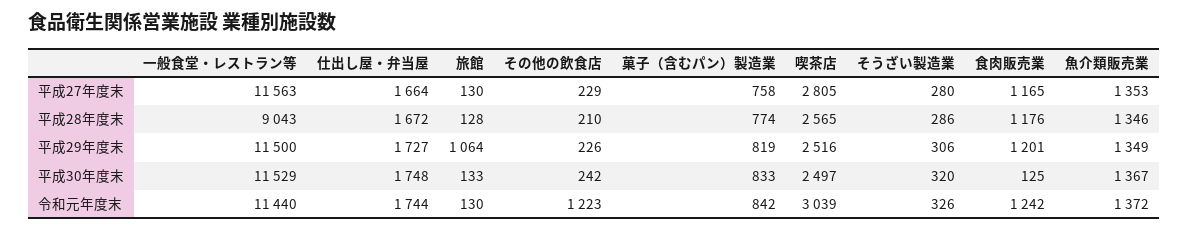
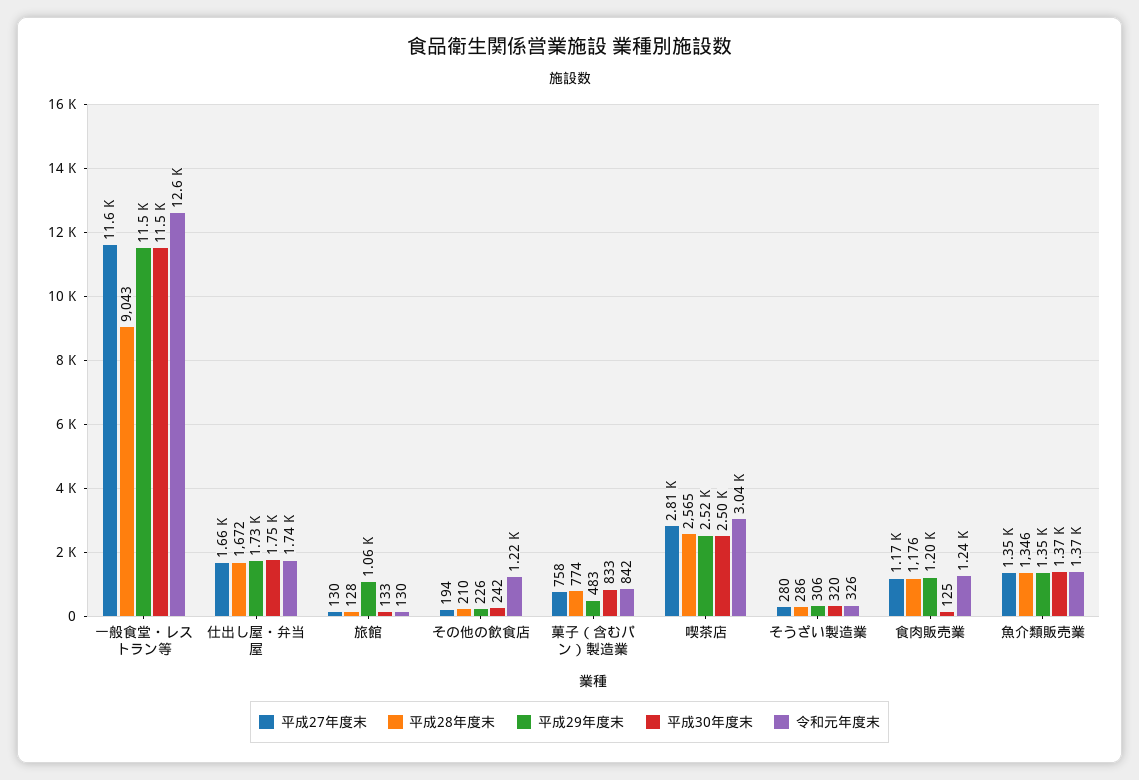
  {
    "平成27年度末": {
      "一般食堂・レストラン等": 11563,
      "仕出し屋・弁当屋": 1664,
      "旅館": 130,
-     "その他の飲食店": 229,
+     "その他の飲食店": 194,
      "菓子（含むパン）製造業": 758,
      "喫茶店": 2805,
      "そうざい製造業": 280,
      "食肉販売業": 1165,
      "魚介類販売業": 1353
    },
    "平成28年度末": {
      "一般食堂・レストラン等": 9043,
      "仕出し屋・弁当屋": 1672,
      "旅館": 128,
      "その他の飲食店": 210,
      "菓子（含むパン）製造業": 774,
      "喫茶店": 2565,
      "そうざい製造業": 286,
      "食肉販売業": 1176,
      "魚介類販売業": 1346
    },
    "平成29年度末": {
      "一般食堂・レストラン等": 11500,
      "仕出し屋・弁当屋": 1727,
      "旅館": 1064,
      "その他の飲食店": 226,
-     "菓子（含むパン）製造業": 819,
+     "菓子（含むパン）製造業": 483,
      "喫茶店": 2516,
      "そうざい製造業": 306,
      "食肉販売業": 1201,
      "魚介類販売業": 1349
    },
    "平成30年度末": {
      "一般食堂・レストラン等": 11529,
      "仕出し屋・弁当屋": 1748,
      "旅館": 133,
      "その他の飲食店": 242,
      "菓子（含むパン）製造業": 833,
      "喫茶店": 2497,
      "そうざい製造業": 320,
      "食肉販売業": 125,
      "魚介類販売業": 1367
    },
    "令和元年度末": {
-     "一般食堂・レストラン等": 11440,
+     "一般食堂・レストラン等": 12600,
      "仕出し屋・弁当屋": 1744,
      "旅館": 130,
      "その他の飲食店": 1223,
      "菓子（含むパン）製造業": 842,
      "喫茶店": 3039,
      "そうざい製造業": 326,
      "食肉販売業": 1242,
      "魚介類販売業": 1372
    }
  }

